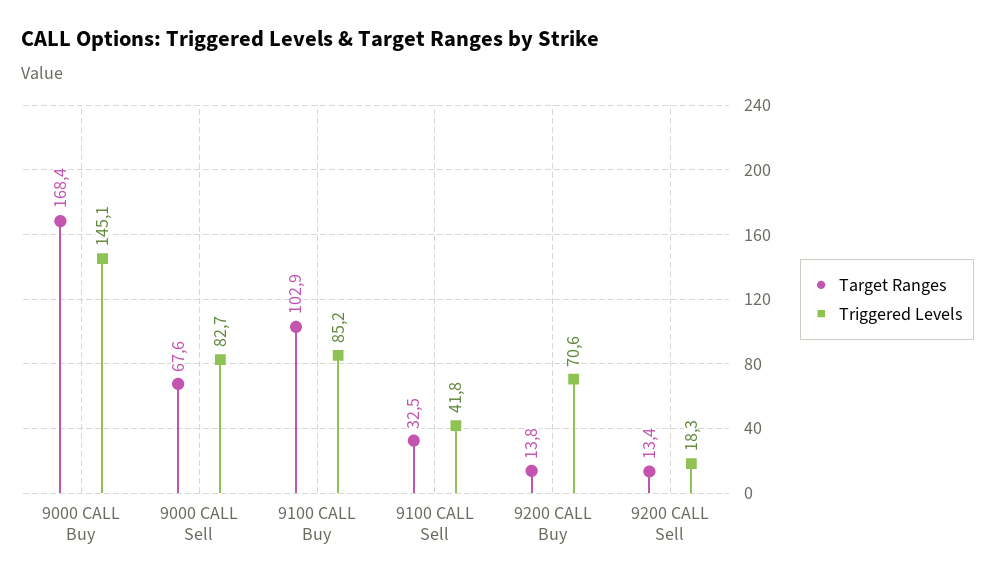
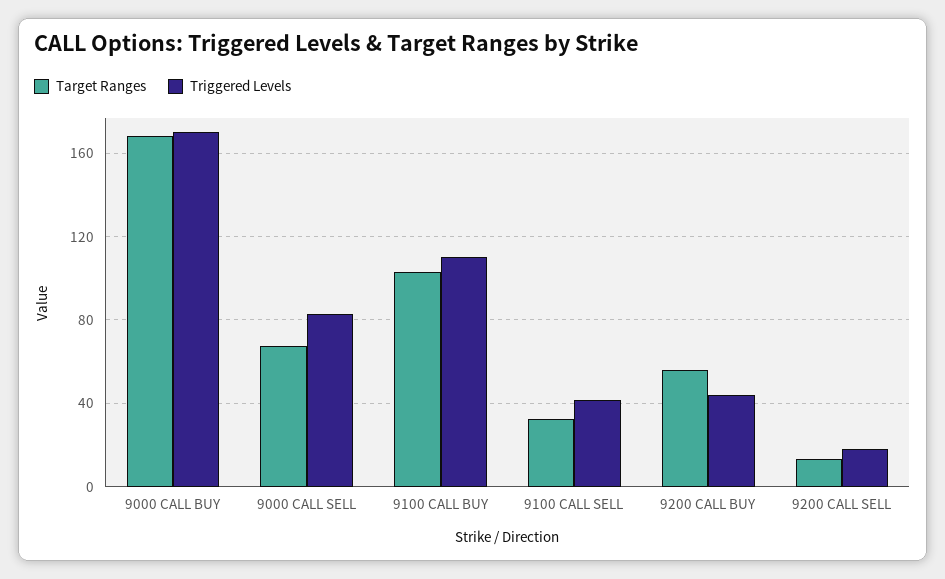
  {
    "Target Ranges": {
      "9000 CALL Buy": 168.4,
      "9000 CALL Sell": 67.6,
      "9100 CALL Buy": 102.9,
      "9100 CALL Sell": 32.5,
-     "9200 CALL Buy": 13.8,
+     "9200 CALL Buy": 55,
      "9200 CALL Sell": 13.4
    },
    "Triggered Levels": {
-     "9000 CALL Buy": 145.1,
+     "9000 CALL Buy": 170,
      "9000 CALL Sell": 82.7,
-     "9100 CALL Buy": 85.2,
+     "9100 CALL Buy": 110,
      "9100 CALL Sell": 41.8,
-     "9200 CALL Buy": 70.6,
+     "9200 CALL Buy": 45,
      "9200 CALL Sell": 18.3
    }
  }

